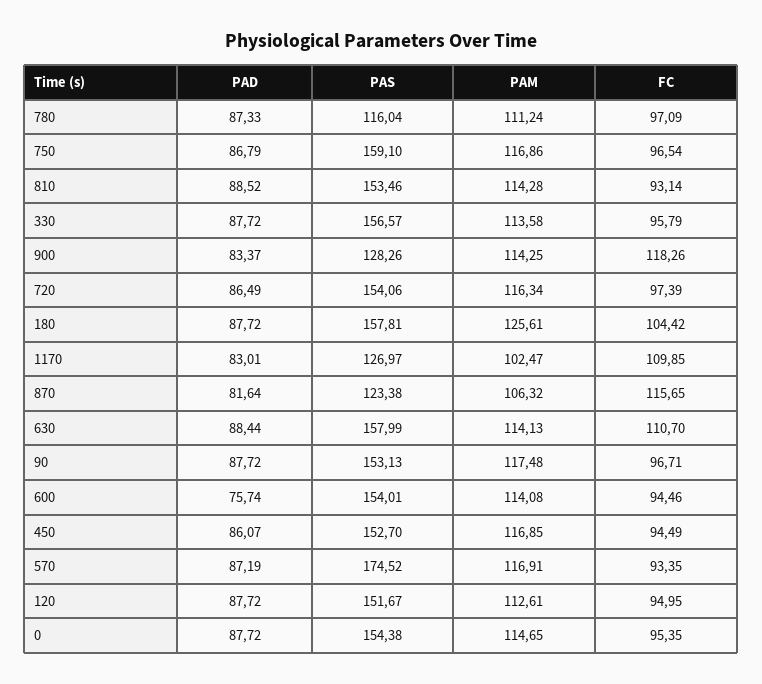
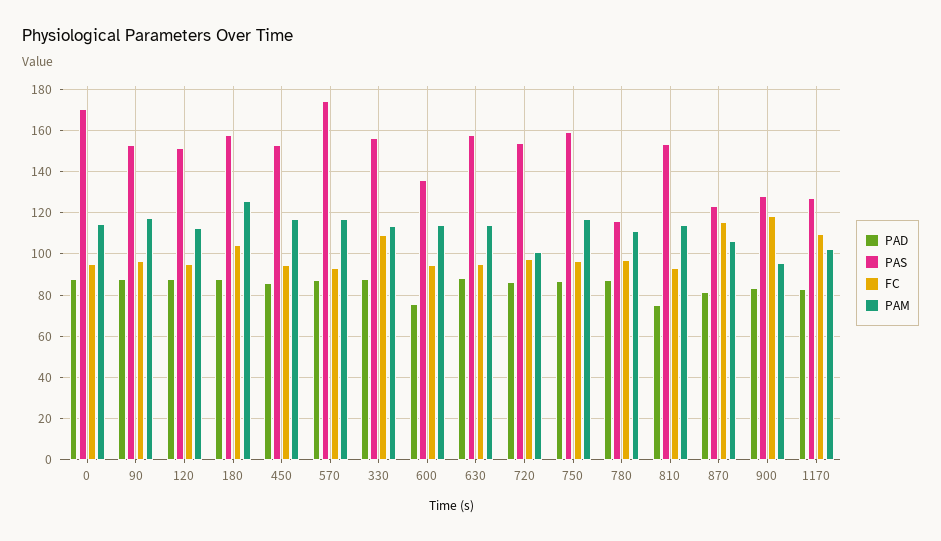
  {
    "PAD": {
      "780": 87.33,
      "750": 86.79,
-     "810": 88.52,
+     "810": 75,
      "330": 87.72,
      "900": 83.37,
      "720": 86.49,
      "180": 87.72,
      "1170": 83.01,
      "870": 81.64,
      "630": 88.44,
      "90": 87.72,
      "600": 75.74,
      "450": 86.07,
      "570": 87.19,
      "120": 87.72,
      "0": 87.72
    },
    "PAS": {
      "780": 116.04,
      "750": 159.1,
      "810": 153.46,
      "330": 156.57,
      "900": 128.26,
      "720": 154.06,
      "180": 157.81,
      "1170": 126.97,
      "870": 123.38,
      "630": 157.99,
      "90": 153.13,
-     "600": 154.01,
+     "600": 135,
      "450": 152.7,
      "570": 174.52,
      "120": 151.67,
-     "0": 154.38
+     "0": 170
    },
    "PAM": {
      "780": 111.24,
      "750": 116.86,
      "810": 114.28,
      "330": 113.58,
-     "900": 114.25,
+     "900": 95,
-     "720": 116.34,
+     "720": 100,
      "180": 125.61,
      "1170": 102.47,
      "870": 106.32,
      "630": 114.13,
      "90": 117.48,
      "600": 114.08,
      "450": 116.85,
      "570": 116.91,
      "120": 112.61,
      "0": 114.65
    },
    "FC": {
      "780": 97.09,
      "750": 96.54,
      "810": 93.14,
-     "330": 95.79,
+     "330": 110,
      "900": 118.26,
      "720": 97.39,
      "180": 104.42,
      "1170": 109.85,
      "870": 115.65,
-     "630": 110.7,
+     "630": 95,
      "90": 96.71,
      "600": 94.46,
      "450": 94.49,
      "570": 93.35,
      "120": 94.95,
      "0": 95.35
    }
  }

